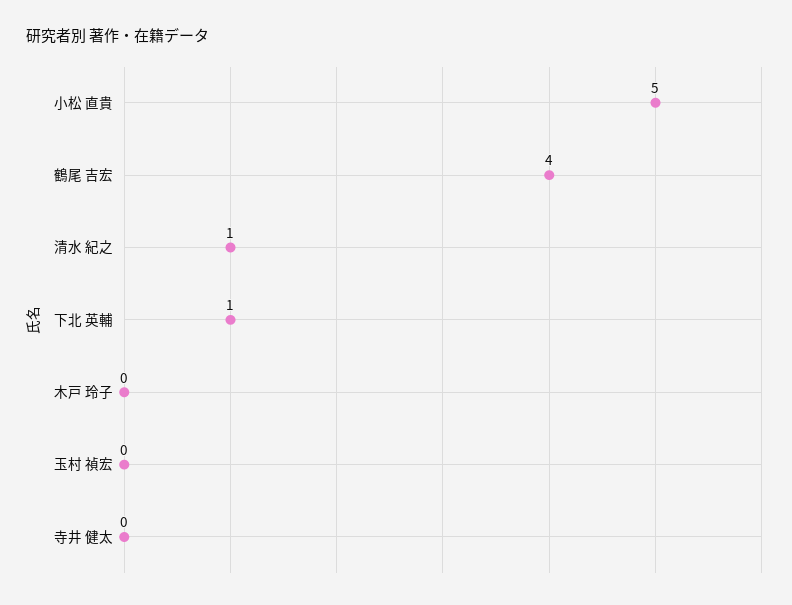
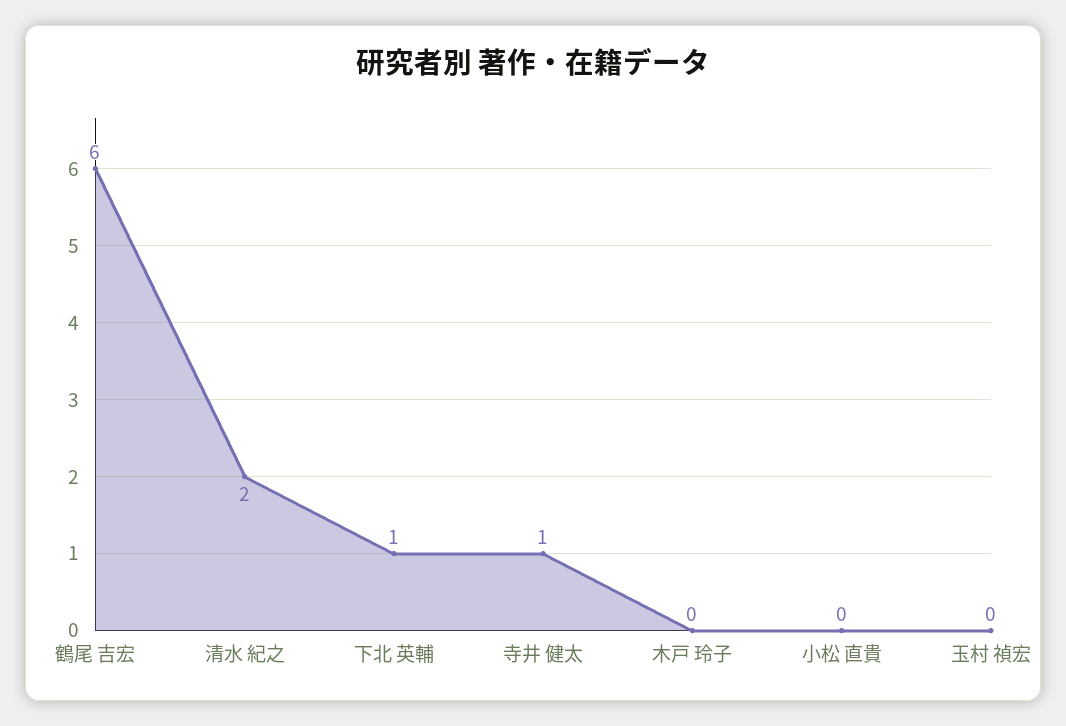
  {
-   "小松 直貴": 5,
+   "小松 直貴": 0,
-   "鶴尾 吉宏": 4,
+   "鶴尾 吉宏": 6,
-   "清水 紀之": 1,
+   "清水 紀之": 2,
    "下北 英輔": 1,
    "木戸 玲子": 0,
    "玉村 禎宏": 0,
-   "寺井 健太": 0
+   "寺井 健太": 1
  }

